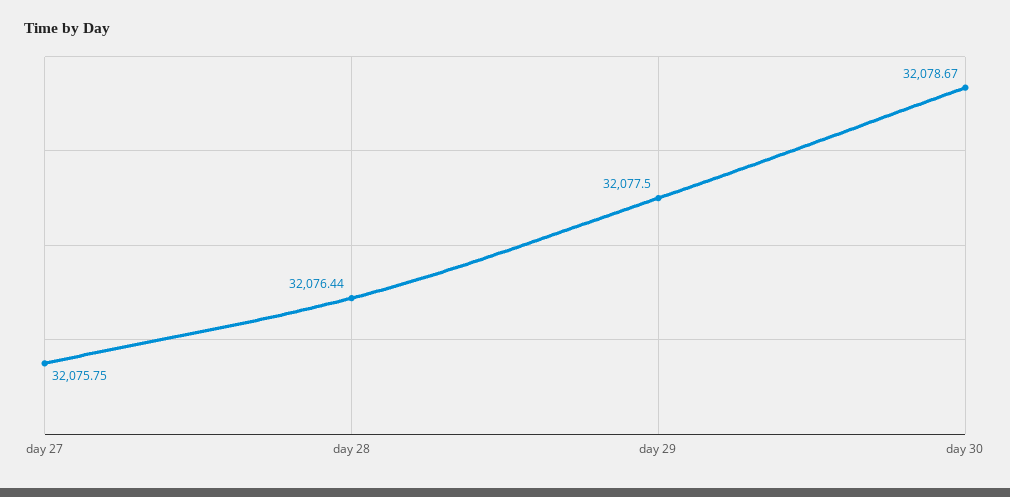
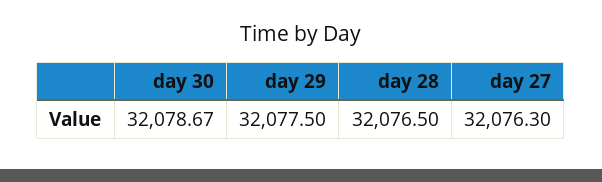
  {
-   "day 27": 32075.75,
+   "day 27": 32076.3,
-   "day 28": 32076.44,
+   "day 28": 32076.5,
    "day 29": 32077.5,
    "day 30": 32078.67
  }

